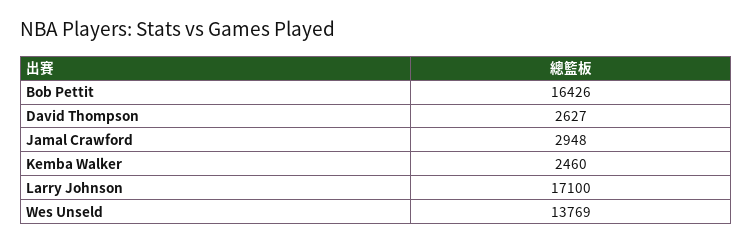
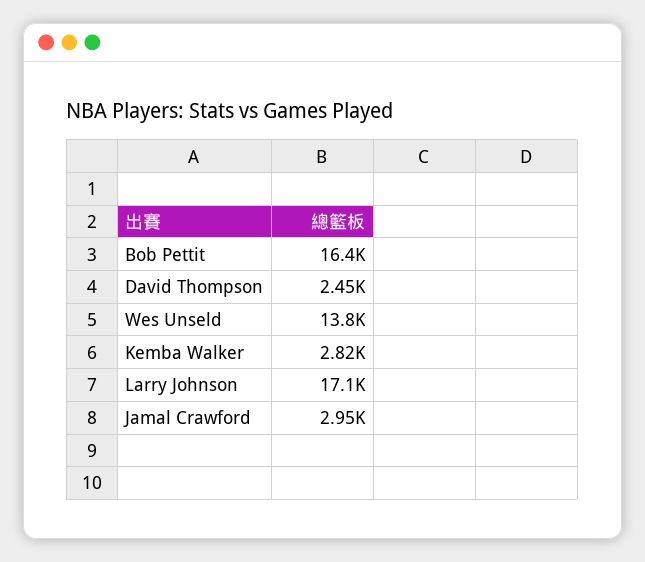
  {
    "Bob Pettit": 16426,
-   "David Thompson": 2627,
+   "David Thompson": 2450,
    "Jamal Crawford": 2948,
-   "Kemba Walker": 2460,
+   "Kemba Walker": 2820,
    "Larry Johnson": 17100,
    "Wes Unseld": 13769
  }

